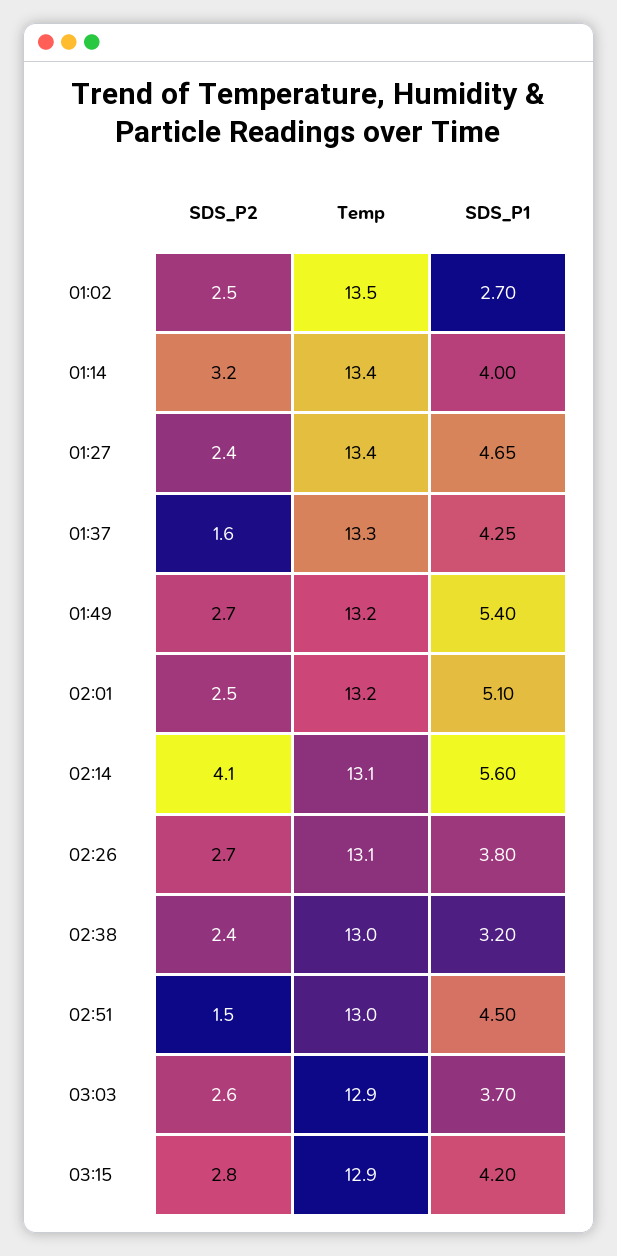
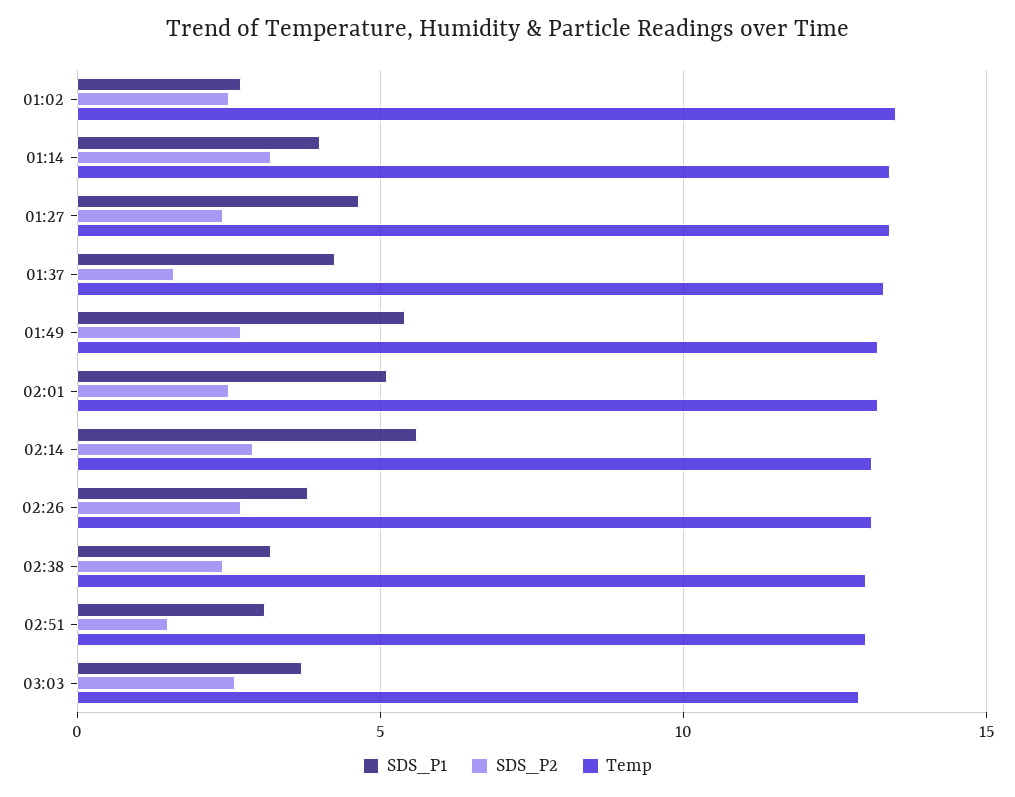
  {
    "SDS_P2": {
      "01:02": 2.5,
      "01:14": 3.2,
      "01:27": 2.4,
      "01:37": 1.6,
      "01:49": 2.7,
      "02:01": 2.5,
-     "02:14": 4.1,
+     "02:14": 3,
      "02:26": 2.7,
      "02:38": 2.4,
      "02:51": 1.5,
-     "03:03": 2.6,
+     "03:03": 2.6
-     "03:15": 2.8
    },
    "Temp": {
      "01:02": 13.5,
      "01:14": 13.4,
      "01:27": 13.4,
      "01:37": 13.3,
      "01:49": 13.2,
      "02:01": 13.2,
      "02:14": 13.1,
      "02:26": 13.1,
      "02:38": 13,
      "02:51": 13,
-     "03:03": 12.9,
+     "03:03": 12.9
-     "03:15": 12.9
    },
    "SDS_P1": {
      "01:02": 2.7,
      "01:14": 4,
      "01:27": 4.65,
      "01:37": 4.25,
      "01:49": 5.4,
      "02:01": 5.1,
      "02:14": 5.6,
      "02:26": 3.8,
      "02:38": 3.2,
-     "02:51": 4.5,
+     "02:51": 3,
-     "03:03": 3.7,
+     "03:03": 3.7
-     "03:15": 4.2
    }
  }

